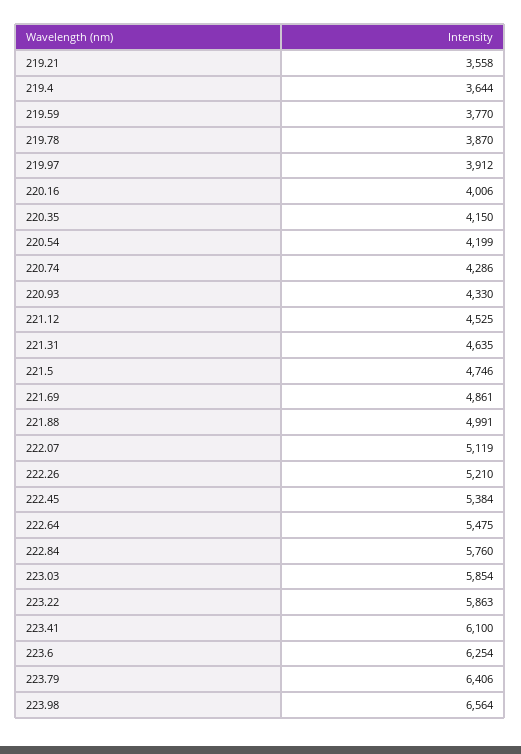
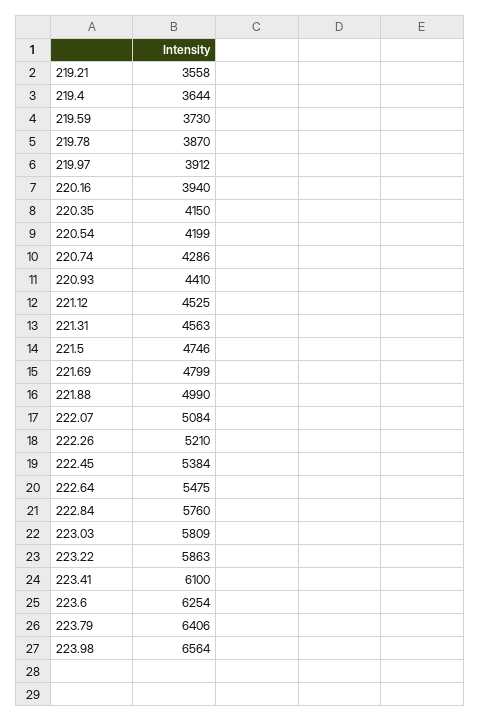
  {
    "219.21": 3558,
    "219.4": 3644,
-   "219.59": 3770,
+   "219.59": 3730,
    "219.78": 3870,
    "219.97": 3912,
-   "220.16": 4006,
+   "220.16": 3940,
    "220.35": 4150,
    "220.54": 4199,
    "220.74": 4286,
-   "220.93": 4330,
+   "220.93": 4410,
    "221.12": 4525,
-   "221.31": 4635,
+   "221.31": 4563,
    "221.5": 4746,
-   "221.69": 4861,
+   "221.69": 4799,
-   "221.88": 4991,
+   "221.88": 4990,
-   "222.07": 5119,
+   "222.07": 5084,
    "222.26": 5210,
    "222.45": 5384,
    "222.64": 5475,
    "222.84": 5760,
-   "223.03": 5854,
+   "223.03": 5809,
    "223.22": 5863,
    "223.41": 6100,
    "223.6": 6254,
    "223.79": 6406,
    "223.98": 6564
  }

